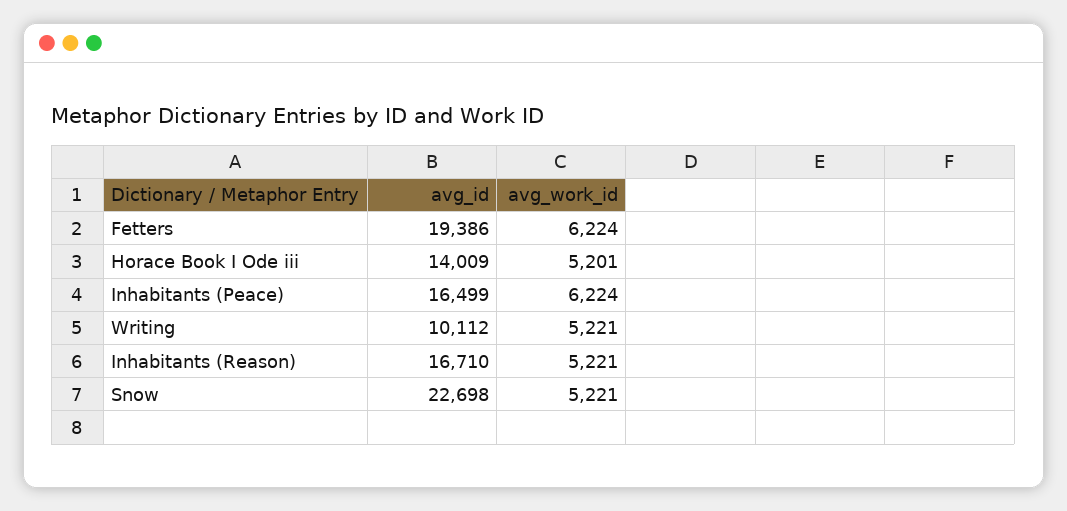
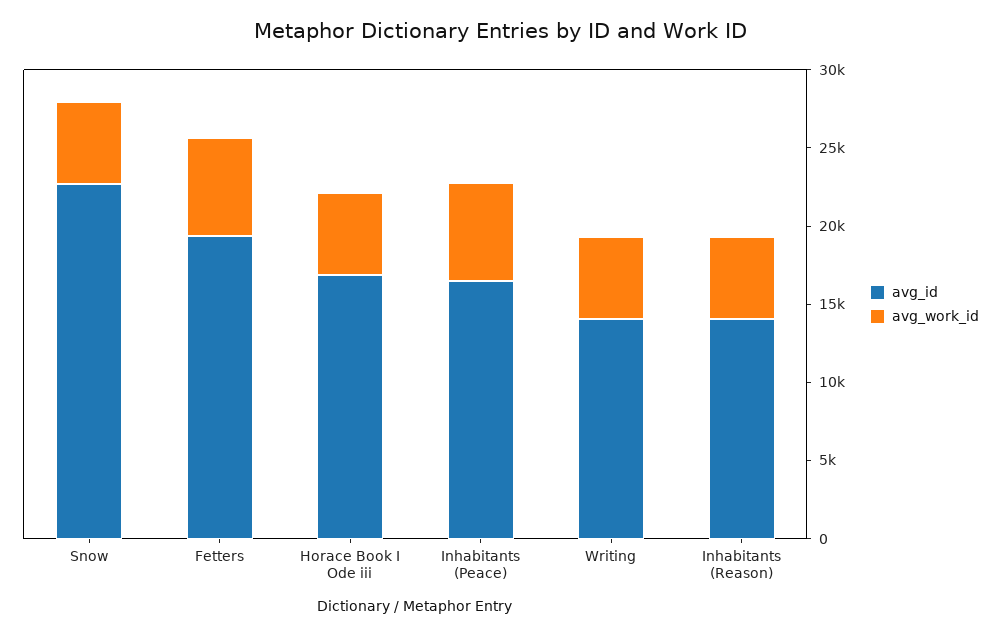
  {
    "avg_id": {
      "Fetters": 19386,
-     "Horace Book I Ode iii": 14009,
+     "Horace Book I Ode iii": 17000,
      "Inhabitants (Peace)": 16499,
-     "Writing": 10112,
+     "Writing": 14000,
-     "Inhabitants (Reason)": 16710,
+     "Inhabitants (Reason)": 14000,
      "Snow": 22698
    },
    "avg_work_id": {
      "Fetters": 6224,
      "Horace Book I Ode iii": 5201,
      "Inhabitants (Peace)": 6224,
      "Writing": 5221,
      "Inhabitants (Reason)": 5221,
      "Snow": 5221
    }
  }

